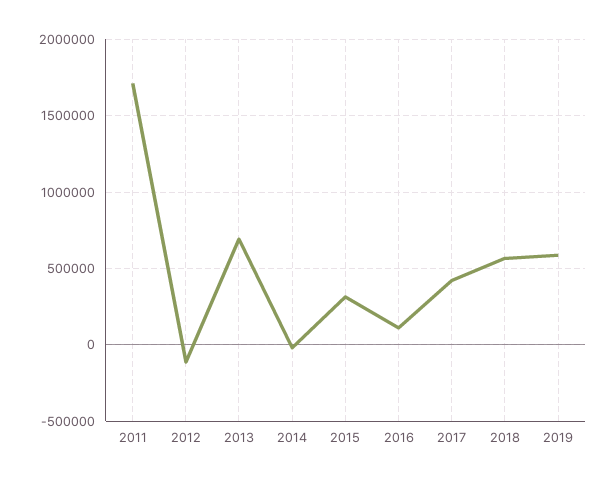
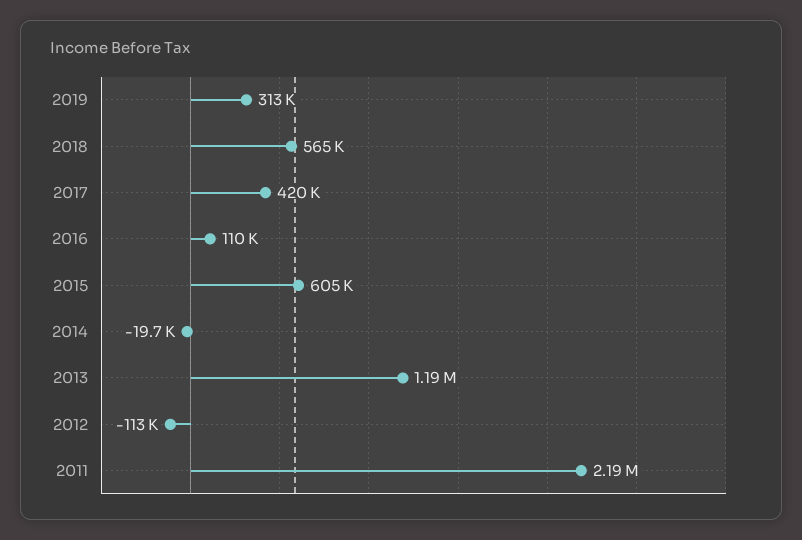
  {
-   "2011": 1700000,
+   "2011": 2190000,
    "2012": -113000,
-   "2013": 700000,
+   "2013": 1190000,
    "2014": -19700,
-   "2015": 300000,
+   "2015": 605000,
    "2016": 110000,
    "2017": 420000,
    "2018": 565000,
-   "2019": 600000
+   "2019": 313000
  }

